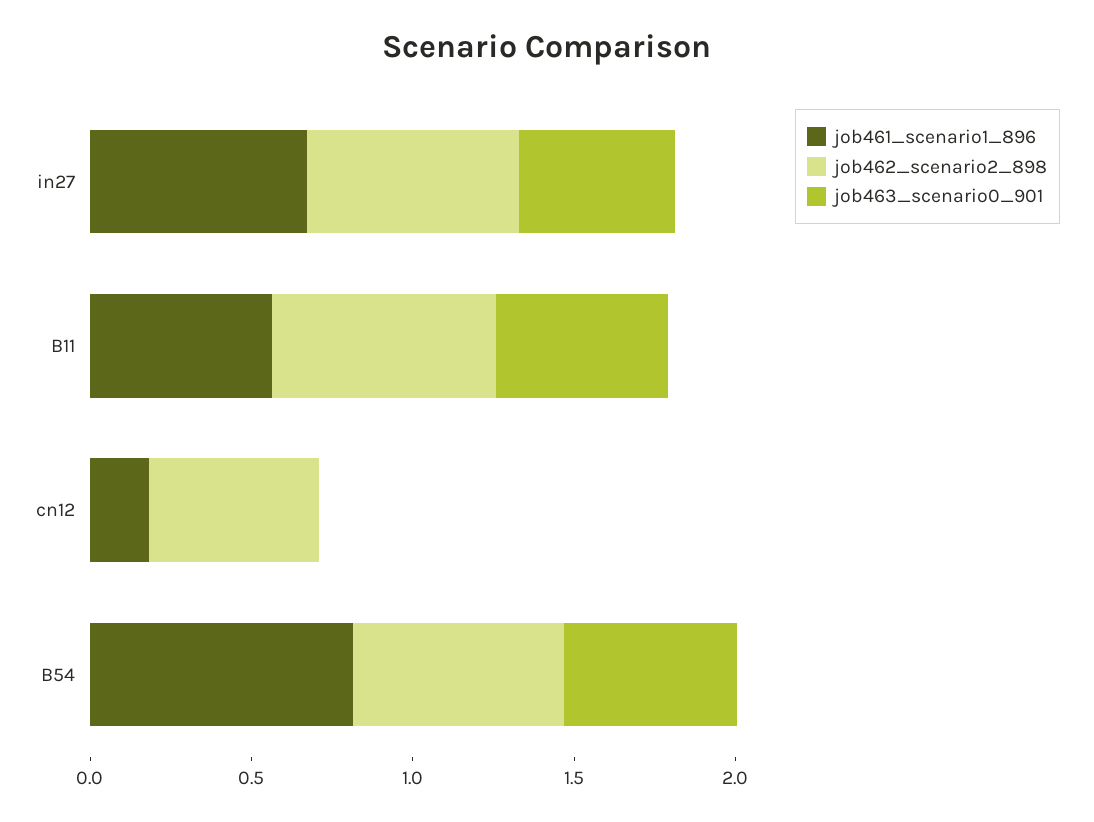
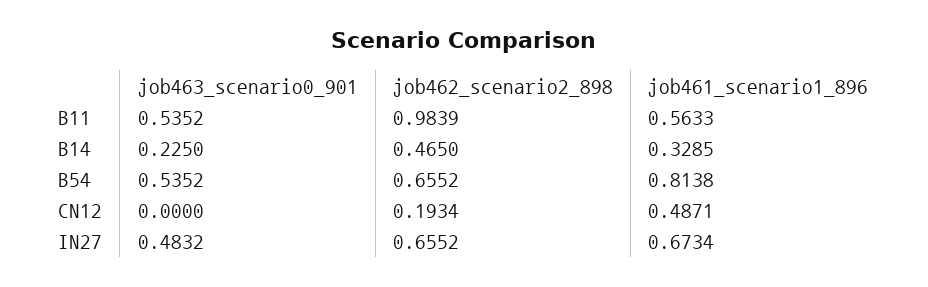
  {
    "job461_scenario1_896": {
      "in27": 0.6734,
      "B11": 0.5633,
-     "cn12": 0.2,
+     "cn12": 0.4871,
-     "B54": 0.8138
+     "B54": 0.8138,
+     "B14": 0.3285
    },
    "job462_scenario2_898": {
      "in27": 0.6552,
-     "B11": 0.7,
+     "B11": 0.9839,
-     "cn12": 0.5,
+     "cn12": 0.1934,
-     "B54": 0.6552
+     "B54": 0.6552,
+     "B14": 0.465
    },
    "job463_scenario0_901": {
      "in27": 0.4832,
      "B11": 0.5352,
      "cn12": 0,
-     "B54": 0.5352
+     "B54": 0.5352,
+     "B14": 0.225
    }
  }

